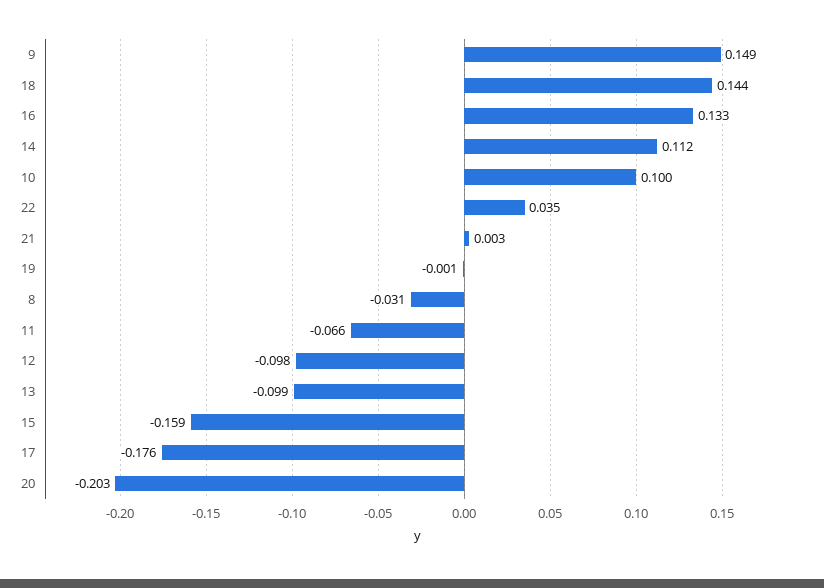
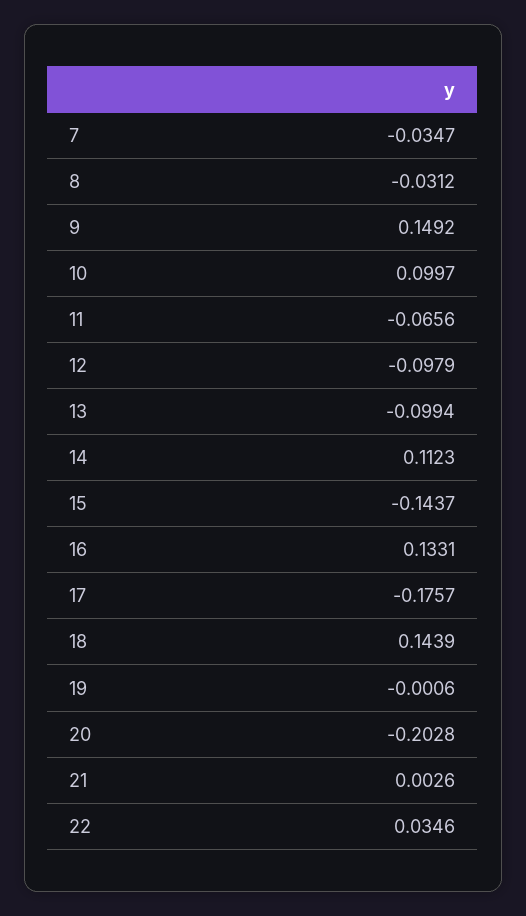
  {
    "9": 0.1492,
    "18": 0.1439,
    "16": 0.1331,
    "14": 0.1123,
    "10": 0.0997,
    "22": 0.0346,
    "21": 0.0026,
    "19": -0.0006,
    "8": -0.0312,
    "11": -0.0656,
    "12": -0.0979,
    "13": -0.0994,
-   "15": -0.159,
+   "15": -0.1437,
    "17": -0.1757,
-   "20": -0.2028
+   "20": -0.2028,
+   "7": -0.0347
  }

